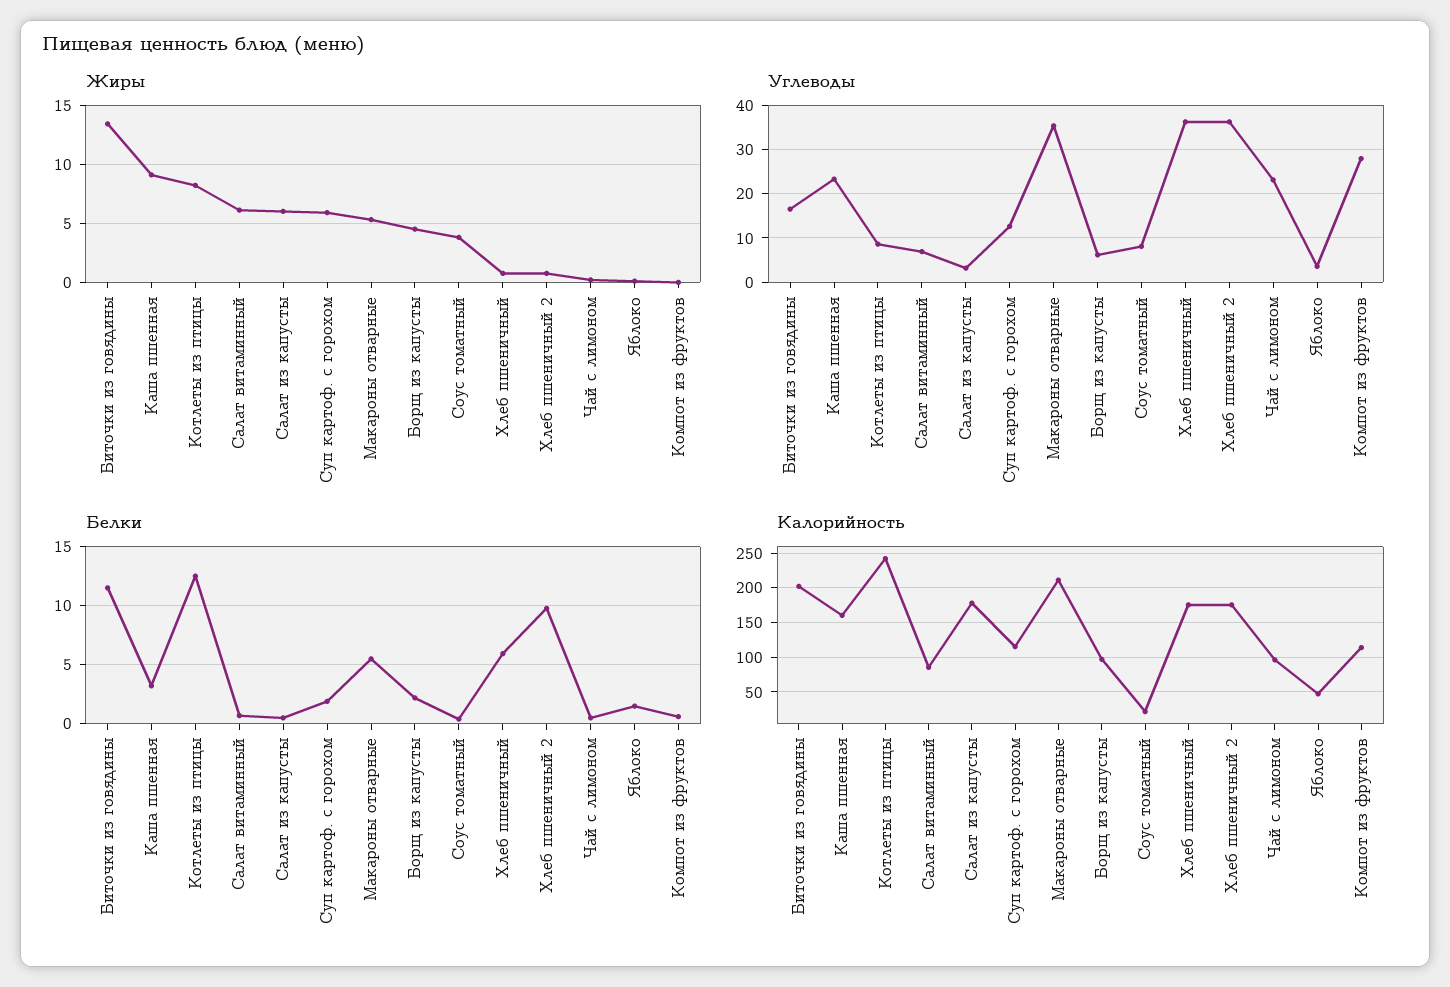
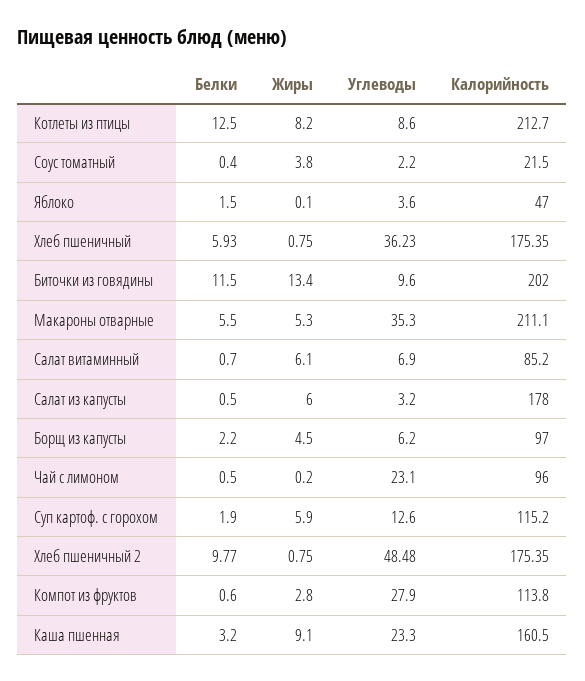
  {
    "Жиры": {
      "Биточки из говядины": 13.4,
      "Каша пшенная": 9.1,
      "Котлеты из птицы": 8.2,
      "Салат витаминный": 6.1,
      "Салат из капусты": 6,
      "Суп картоф. с горохом": 5.9,
      "Макароны отварные": 5.3,
      "Борщ из капусты": 4.5,
      "Соус томатный": 3.8,
      "Хлеб пшеничный": 0.75,
      "Хлеб пшеничный 2": 0.75,
      "Чай с лимоном": 0.2,
      "Яблоко": 0.1,
-     "Компот из фруктов": 0
+     "Компот из фруктов": 2.8
    },
    "Углеводы": {
-     "Биточки из говядины": 16,
+     "Биточки из говядины": 9.6,
      "Каша пшенная": 23.3,
      "Котлеты из птицы": 8.6,
      "Салат витаминный": 6.9,
      "Салат из капусты": 3.2,
      "Суп картоф. с горохом": 12.6,
      "Макароны отварные": 35.3,
      "Борщ из капусты": 6.2,
-     "Соус томатный": 8,
+     "Соус томатный": 2.2,
      "Хлеб пшеничный": 36.23,
-     "Хлеб пшеничный 2": 36,
+     "Хлеб пшеничный 2": 48.48,
      "Чай с лимоном": 23.1,
      "Яблоко": 3.6,
      "Компот из фруктов": 27.9
    },
    "Белки": {
      "Биточки из говядины": 11.5,
      "Каша пшенная": 3.2,
      "Котлеты из птицы": 12.5,
      "Салат витаминный": 0.7,
      "Салат из капусты": 0.5,
      "Суп картоф. с горохом": 1.9,
      "Макароны отварные": 5.5,
      "Борщ из капусты": 2.2,
      "Соус томатный": 0.4,
      "Хлеб пшеничный": 5.93,
      "Хлеб пшеничный 2": 9.77,
      "Чай с лимоном": 0.5,
      "Яблоко": 1.5,
      "Компот из фруктов": 0.6
    },
    "Калорийность": {
      "Биточки из говядины": 202,
      "Каша пшенная": 160.5,
-     "Котлеты из птицы": 240,
+     "Котлеты из птицы": 212.7,
      "Салат витаминный": 85.2,
      "Салат из капусты": 178,
      "Суп картоф. с горохом": 115.2,
      "Макароны отварные": 211.1,
      "Борщ из капусты": 97,
      "Соус томатный": 21.5,
      "Хлеб пшеничный": 175.35,
      "Хлеб пшеничный 2": 175.35,
      "Чай с лимоном": 96,
      "Яблоко": 47,
      "Компот из фруктов": 113.8
    }
  }

